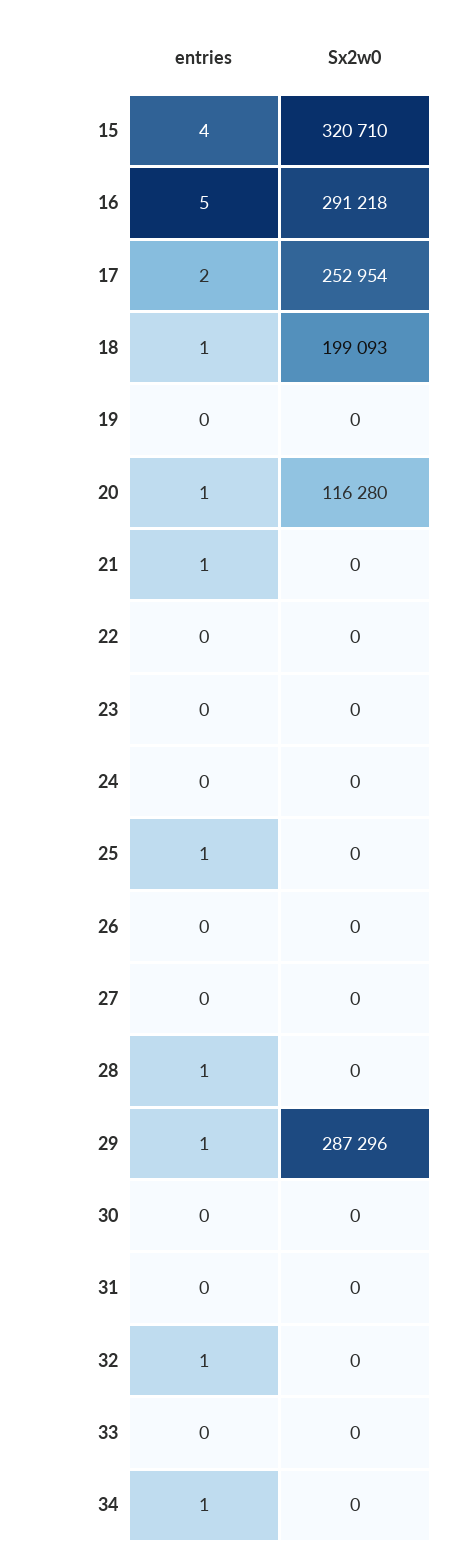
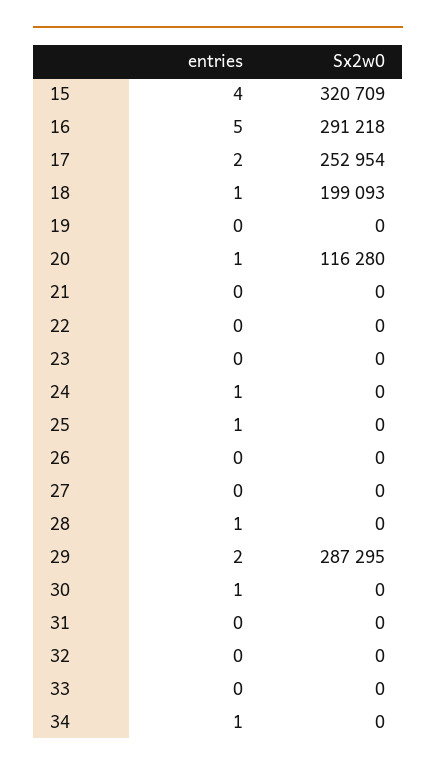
  {
    "entries": {
      "15": 4,
      "16": 5,
      "17": 2,
      "18": 1,
      "19": 0,
      "20": 1,
-     "21": 1,
+     "21": 0,
      "22": 0,
      "23": 0,
-     "24": 0,
+     "24": 1,
      "25": 1,
      "26": 0,
      "27": 0,
      "28": 1,
-     "29": 1,
+     "29": 2,
-     "30": 0,
+     "30": 1,
      "31": 0,
-     "32": 1,
+     "32": 0,
      "33": 0,
      "34": 1
    },
    "Sx2w0": {
-     "15": 320710,
+     "15": 320709,
      "16": 291218,
      "17": 252954,
      "18": 199093,
      "19": 0,
      "20": 116280,
      "21": 0,
      "22": 0,
      "23": 0,
      "24": 0,
      "25": 0,
      "26": 0,
      "27": 0,
      "28": 0,
-     "29": 287296,
+     "29": 287295,
      "30": 0,
      "31": 0,
      "32": 0,
      "33": 0,
      "34": 0
    }
  }

